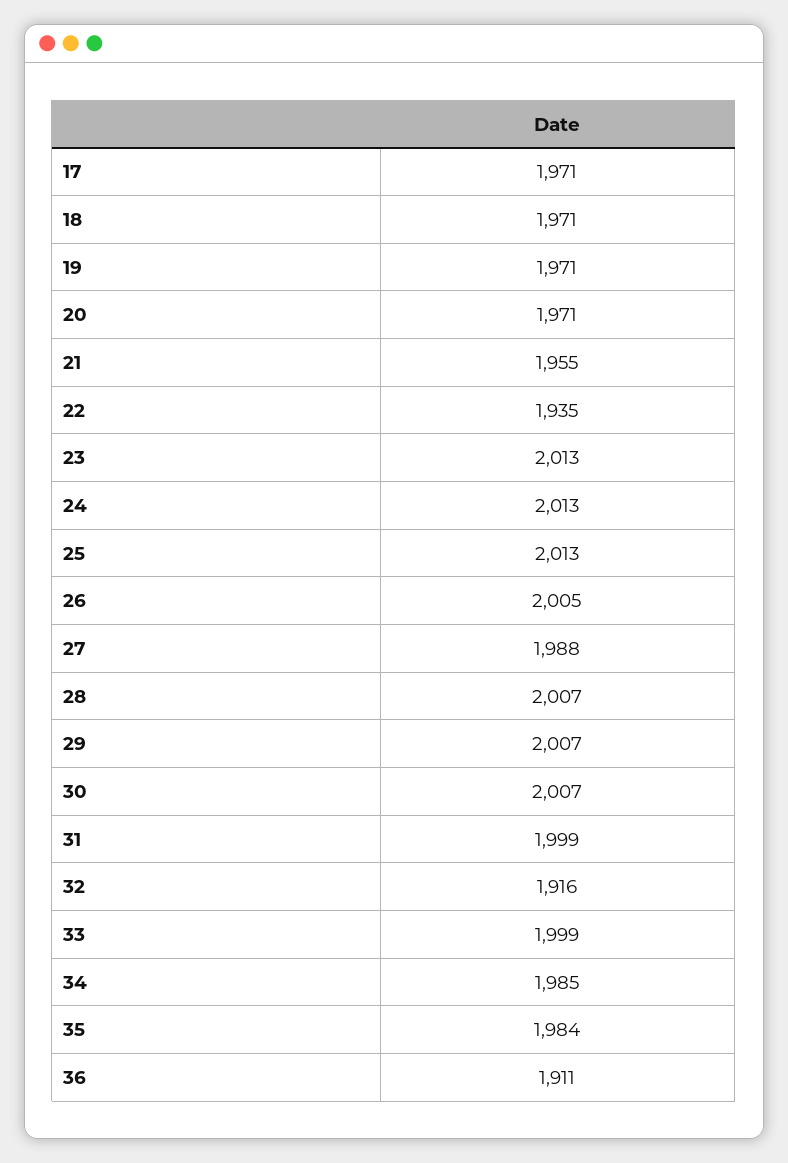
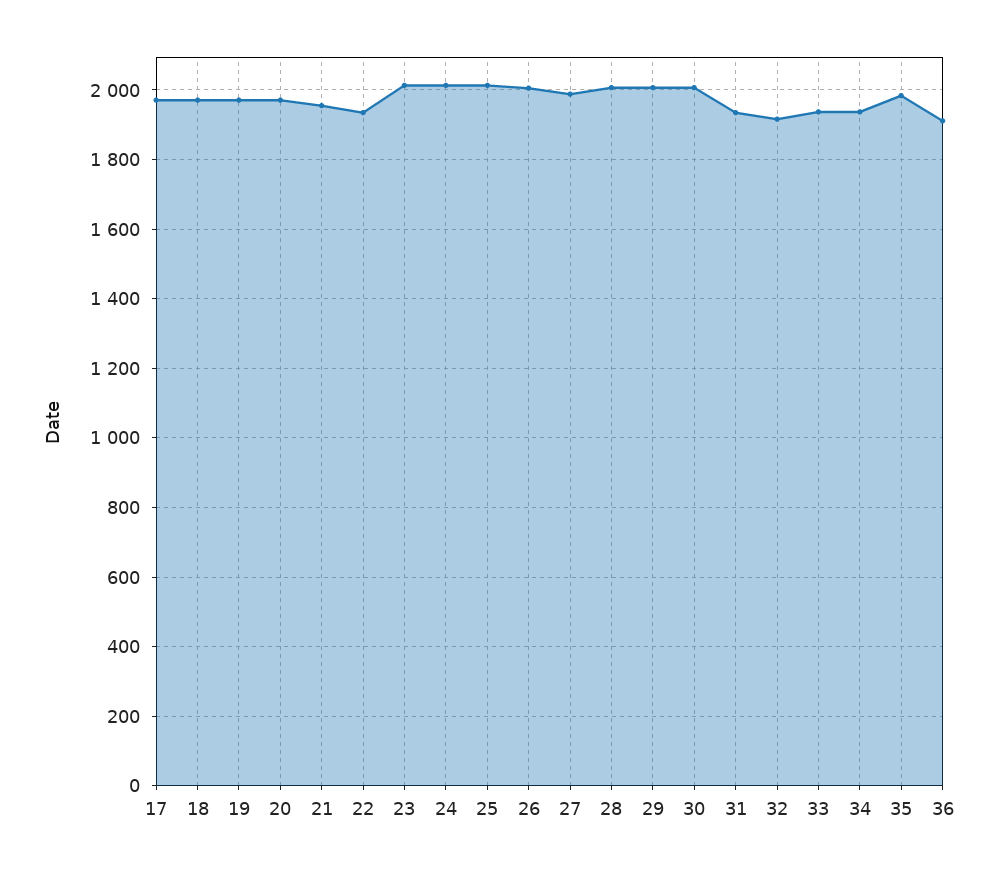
  {
    "17": 1971,
    "18": 1971,
    "19": 1971,
    "20": 1971,
    "21": 1955,
    "22": 1935,
    "23": 2013,
    "24": 2013,
    "25": 2013,
    "26": 2005,
    "27": 1988,
    "28": 2007,
    "29": 2007,
    "30": 2007,
-   "31": 1999,
+   "31": 1940,
    "32": 1916,
-   "33": 1999,
+   "33": 1940,
-   "34": 1985,
+   "34": 1940,
    "35": 1984,
    "36": 1911
  }

